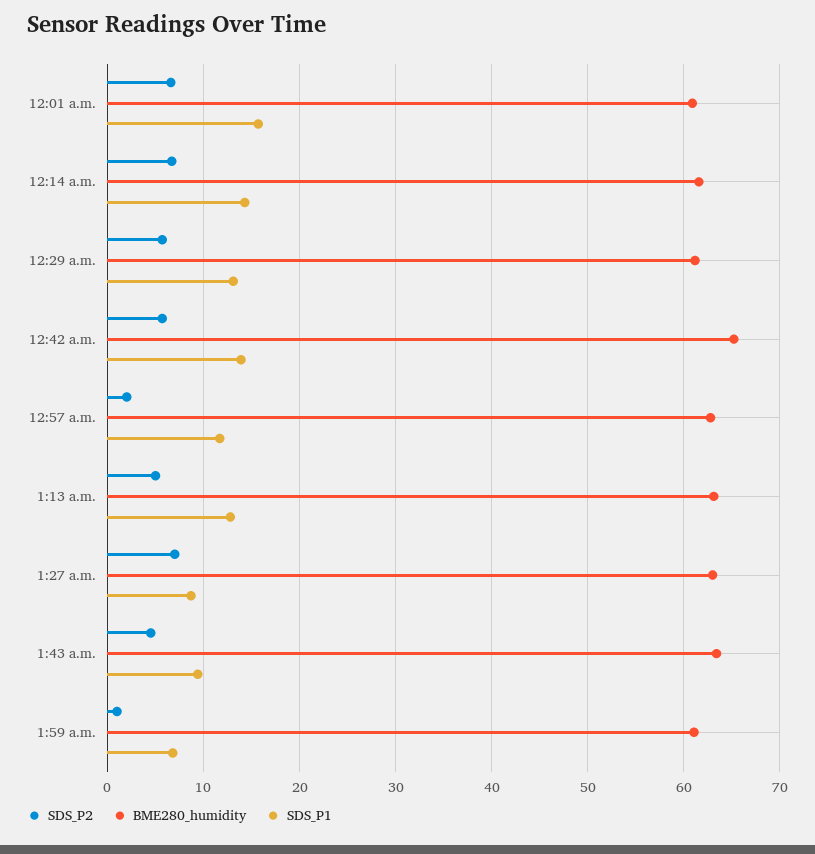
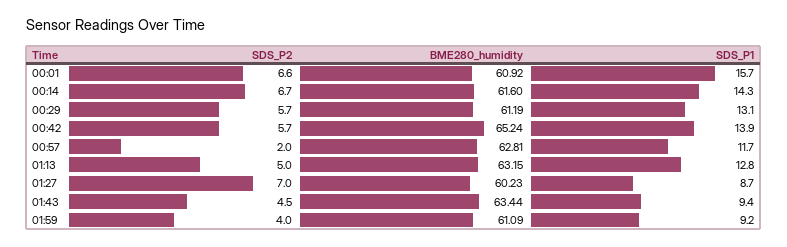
  {
    "SDS_P2": {
      "12:01 a.m.": 6.6,
      "12:14 a.m.": 6.7,
      "12:29 a.m.": 5.7,
      "12:42 a.m.": 5.7,
      "12:57 a.m.": 2,
      "1:13 a.m.": 5,
      "1:27 a.m.": 7,
      "1:43 a.m.": 4.5,
-     "1:59 a.m.": 1
+     "1:59 a.m.": 4
    },
    "BME280_humidity": {
      "12:01 a.m.": 60.92,
      "12:14 a.m.": 61.6,
      "12:29 a.m.": 61.19,
      "12:42 a.m.": 65.24,
      "12:57 a.m.": 62.81,
      "1:13 a.m.": 63.15,
-     "1:27 a.m.": 63,
+     "1:27 a.m.": 60.23,
      "1:43 a.m.": 63.44,
      "1:59 a.m.": 61.09
    },
    "SDS_P1": {
      "12:01 a.m.": 15.7,
      "12:14 a.m.": 14.3,
      "12:29 a.m.": 13.1,
      "12:42 a.m.": 13.9,
      "12:57 a.m.": 11.7,
      "1:13 a.m.": 12.8,
      "1:27 a.m.": 8.7,
      "1:43 a.m.": 9.4,
-     "1:59 a.m.": 7
+     "1:59 a.m.": 9.2
    }
  }

